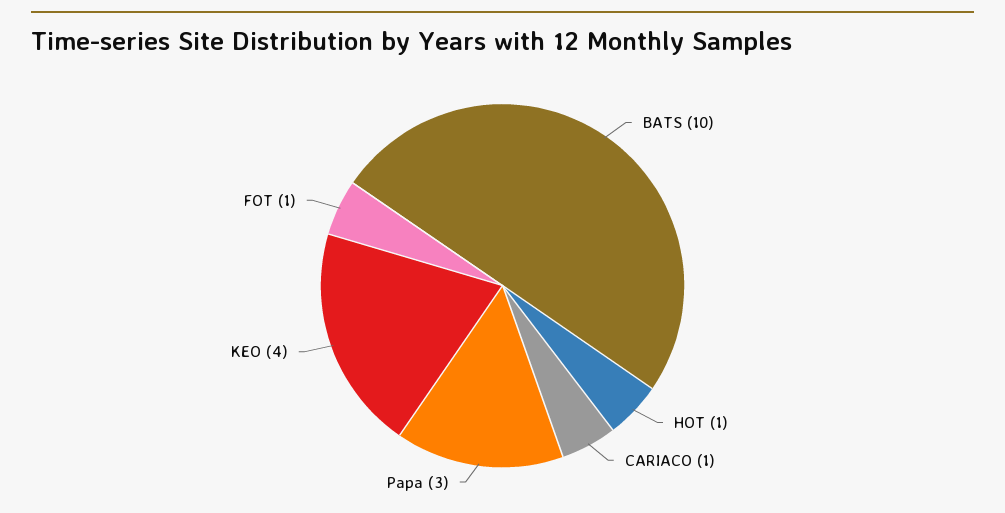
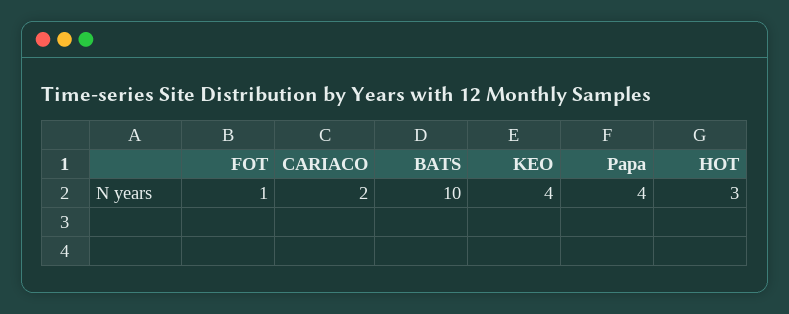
  {
    "BATS": 10,
-   "HOT": 1,
+   "HOT": 3,
-   "CARIACO": 1,
+   "CARIACO": 2,
-   "Papa": 3,
+   "Papa": 4,
    "KEO": 4,
    "FOT": 1
  }

